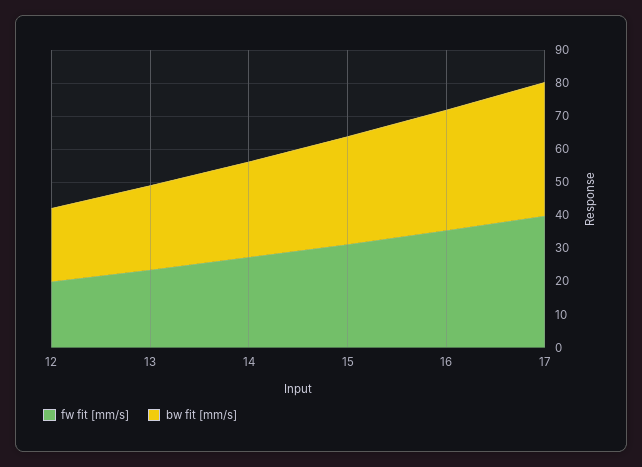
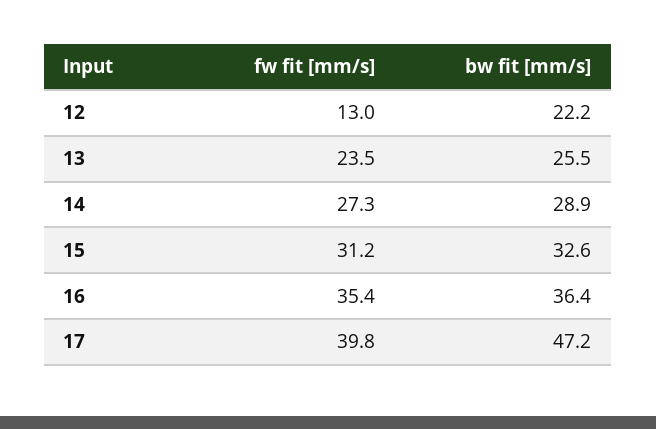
  {
    "fw fit [mm/s]": {
-     "12": 20,
+     "12": 13,
      "13": 23.5,
      "14": 27.3,
      "15": 31.2,
      "16": 35.4,
      "17": 39.8
    },
    "bw fit [mm/s]": {
      "12": 22.2,
      "13": 25.5,
      "14": 28.9,
      "15": 32.6,
      "16": 36.4,
-     "17": 40
+     "17": 47.2
    }
  }

